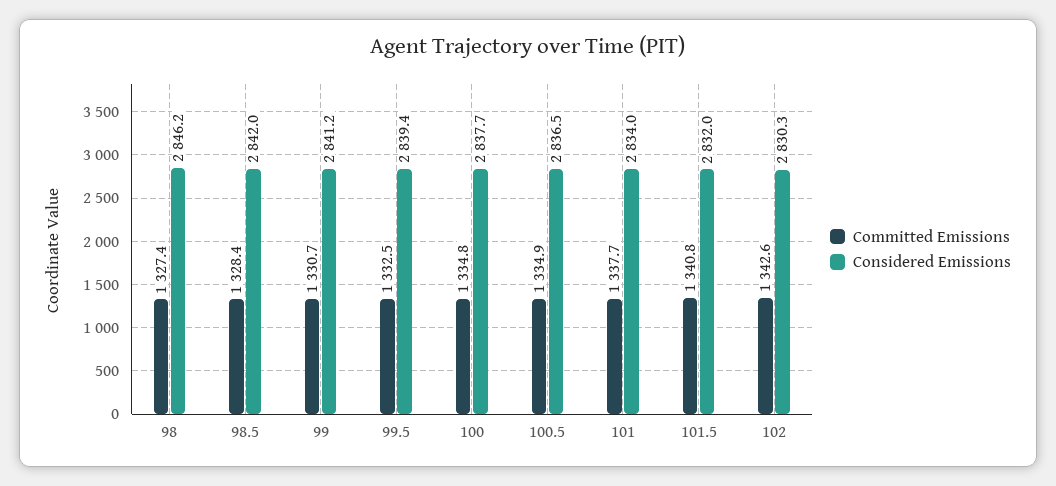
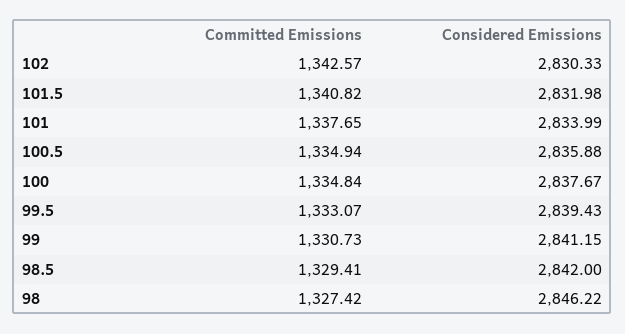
  {
    "Committed Emissions": {
      "98": 1327.42,
-     "98.5": 1328.4,
+     "98.5": 1329.41,
      "99": 1330.73,
-     "99.5": 1332.5,
+     "99.5": 1333.07,
      "100": 1334.84,
      "100.5": 1334.94,
      "101": 1337.65,
      "101.5": 1340.82,
      "102": 1342.57
    },
    "Considered Emissions": {
      "98": 2846.22,
      "98.5": 2842,
      "99": 2841.15,
      "99.5": 2839.43,
      "100": 2837.67,
-     "100.5": 2836.5,
+     "100.5": 2835.88,
      "101": 2833.99,
      "101.5": 2831.98,
      "102": 2830.33
    }
  }

